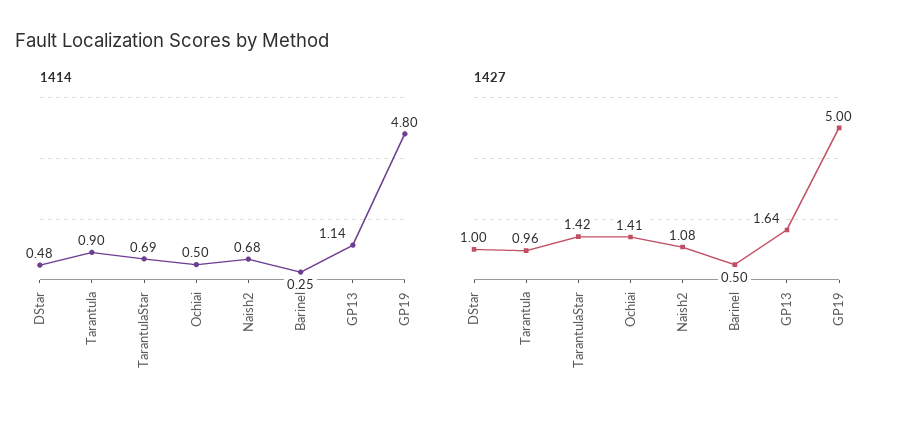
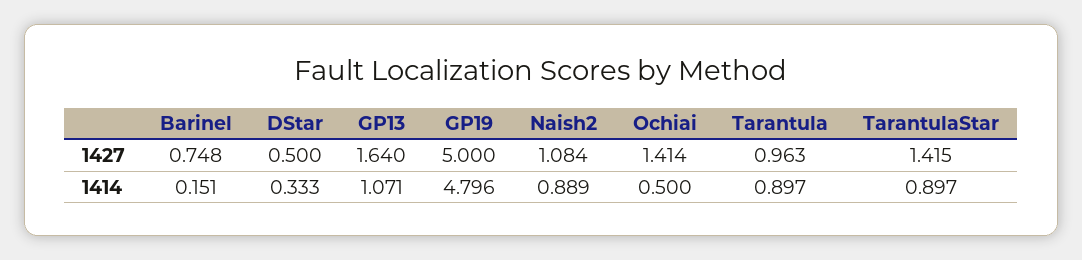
  {
    "1414": {
-     "DStar": 0.48,
+     "DStar": 0.333,
      "Tarantula": 0.897,
-     "TarantulaStar": 0.69,
+     "TarantulaStar": 0.897,
      "Ochiai": 0.5,
-     "Naish2": 0.68,
+     "Naish2": 0.889,
-     "Barinel": 0.25,
+     "Barinel": 0.151,
-     "GP13": 1.14,
+     "GP13": 1.071,
      "GP19": 4.796
    },
    "1427": {
-     "DStar": 1,
+     "DStar": 0.5,
      "Tarantula": 0.963,
      "TarantulaStar": 1.415,
      "Ochiai": 1.414,
      "Naish2": 1.084,
-     "Barinel": 0.5,
+     "Barinel": 0.748,
      "GP13": 1.64,
      "GP19": 5
    }
  }

